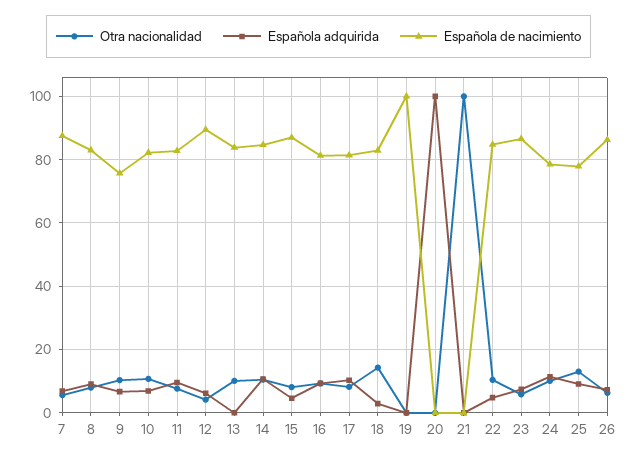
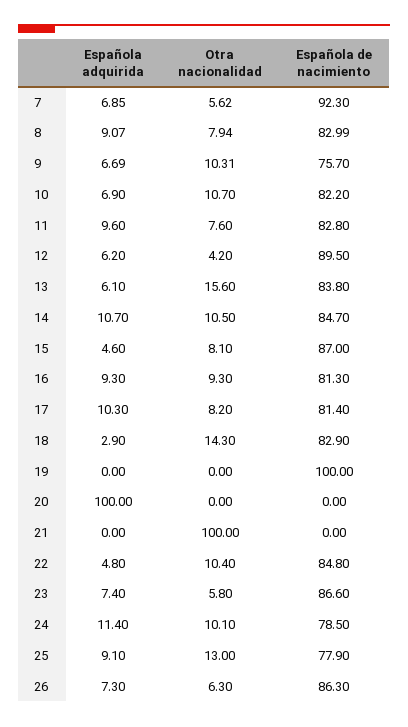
  {
    "Otra nacionalidad": {
      "7": 5.62,
      "8": 7.94,
      "9": 10.31,
      "10": 10.7,
      "11": 7.6,
      "12": 4.2,
-     "13": 10,
+     "13": 15.6,
      "14": 10.5,
      "15": 8.1,
      "16": 9.3,
      "17": 8.2,
      "18": 14.3,
      "19": 0,
      "20": 0,
      "21": 100,
      "22": 10.4,
      "23": 5.8,
      "24": 10.1,
      "25": 13,
      "26": 6.3
    },
    "Española adquirida": {
      "7": 6.85,
      "8": 9.07,
      "9": 6.69,
      "10": 6.9,
      "11": 9.6,
      "12": 6.2,
-     "13": 0,
+     "13": 6.1,
      "14": 10.7,
      "15": 4.6,
      "16": 9.3,
      "17": 10.3,
      "18": 2.9,
      "19": 0,
      "20": 100,
      "21": 0,
      "22": 4.8,
      "23": 7.4,
      "24": 11.4,
      "25": 9.1,
      "26": 7.3
    },
    "Española de nacimiento": {
-     "7": 88,
+     "7": 92.3,
      "8": 82.99,
      "9": 75.7,
      "10": 82.2,
      "11": 82.8,
      "12": 89.5,
      "13": 83.8,
      "14": 84.7,
      "15": 87,
      "16": 81.3,
      "17": 81.4,
      "18": 82.9,
      "19": 100,
      "20": 0,
      "21": 0,
      "22": 84.8,
      "23": 86.6,
      "24": 78.5,
      "25": 77.9,
      "26": 86.3
    }
  }

